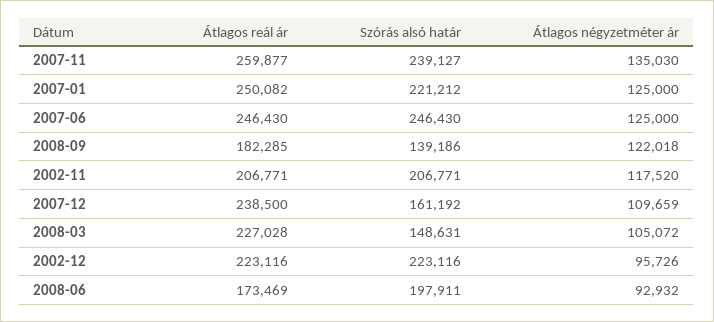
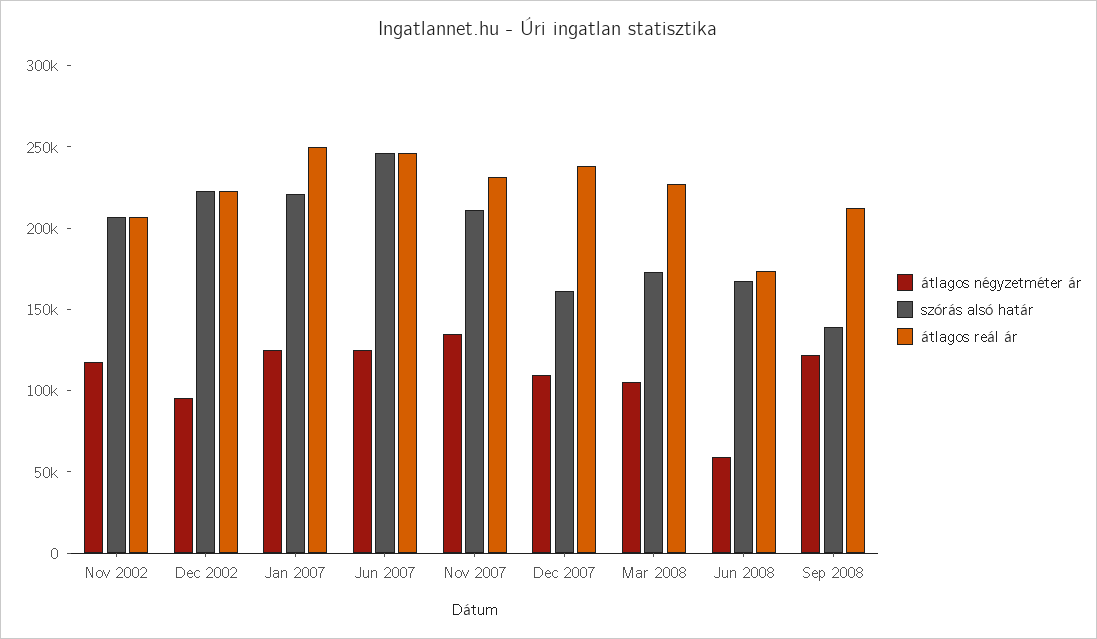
  {
    "Átlagos reál ár": {
-     "2007-11": 259877,
+     "2007-11": 230000,
      "2007-01": 250082,
      "2007-06": 246430,
-     "2008-09": 182285,
+     "2008-09": 210000,
      "2002-11": 206771,
      "2007-12": 238500,
      "2008-03": 227028,
      "2002-12": 223116,
      "2008-06": 173469
    },
    "Szórás alsó határ": {
-     "2007-11": 239127,
+     "2007-11": 210000,
      "2007-01": 221212,
      "2007-06": 246430,
      "2008-09": 139186,
      "2002-11": 206771,
      "2007-12": 161192,
-     "2008-03": 148631,
+     "2008-03": 170000,
      "2002-12": 223116,
-     "2008-06": 197911
+     "2008-06": 170000
    },
    "Átlagos négyzetméter ár": {
      "2007-11": 135030,
      "2007-01": 125000,
      "2007-06": 125000,
      "2008-09": 122018,
      "2002-11": 117520,
      "2007-12": 109659,
      "2008-03": 105072,
      "2002-12": 95726,
-     "2008-06": 92932
+     "2008-06": 60000
    }
  }

